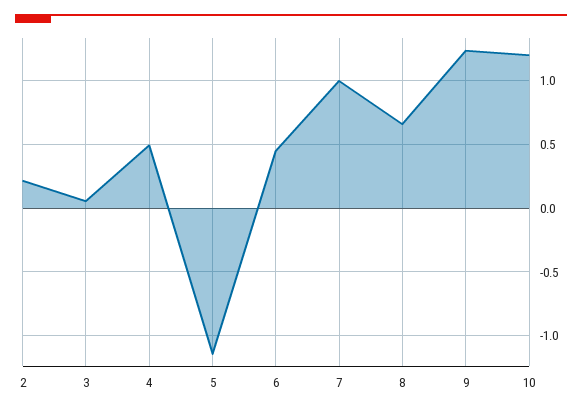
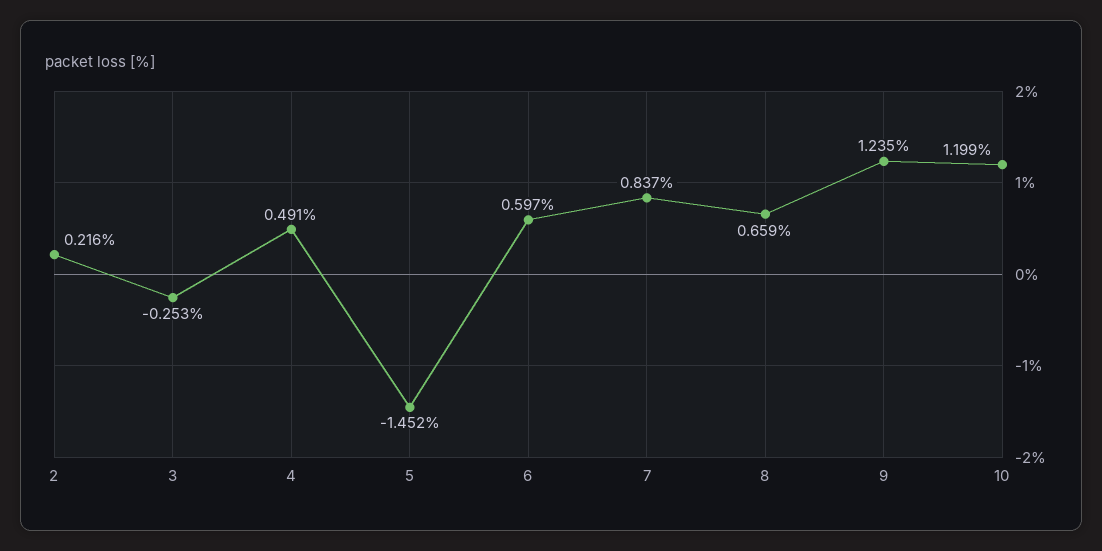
  {
    "2": 0.216,
-   "3": 0.05,
+   "3": -0.253,
    "4": 0.491,
-   "5": -1.15,
+   "5": -1.452,
-   "6": 0.45,
+   "6": 0.597,
-   "7": 1,
+   "7": 0.837,
    "8": 0.659,
    "9": 1.235,
    "10": 1.199
  }

